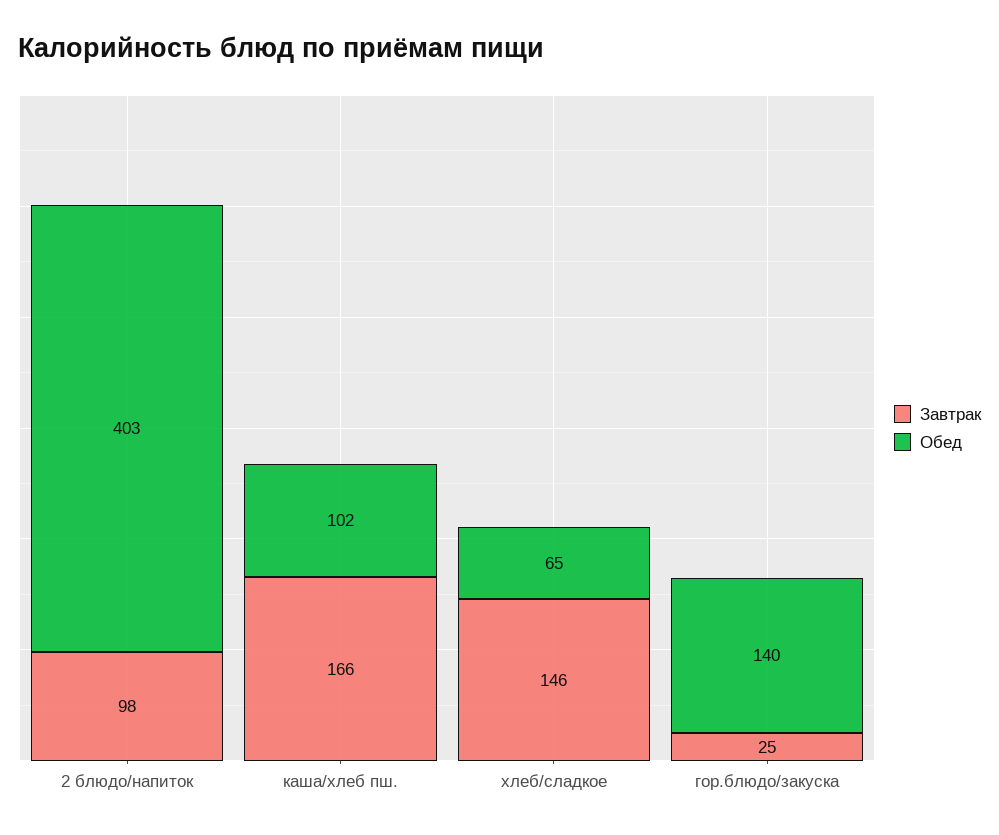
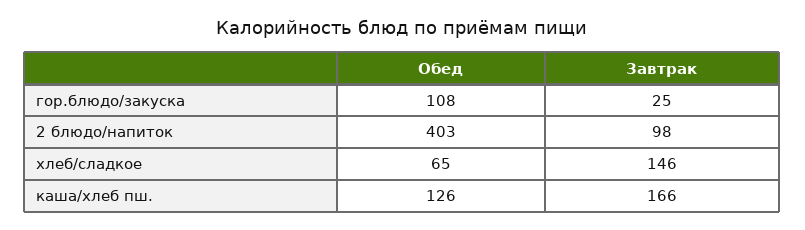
  {
    "Завтрак": {
      "2 блюдо/напиток": 98,
      "каша/хлеб пш.": 166,
      "хлеб/сладкое": 146,
      "гор.блюдо/закуска": 25
    },
    "Обед": {
      "2 блюдо/напиток": 403,
-     "каша/хлеб пш.": 102,
+     "каша/хлеб пш.": 126,
      "хлеб/сладкое": 65,
-     "гор.блюдо/закуска": 140
+     "гор.блюдо/закуска": 108
    }
  }

